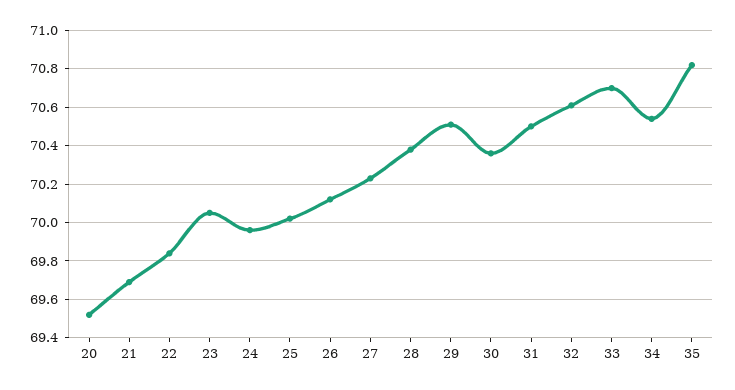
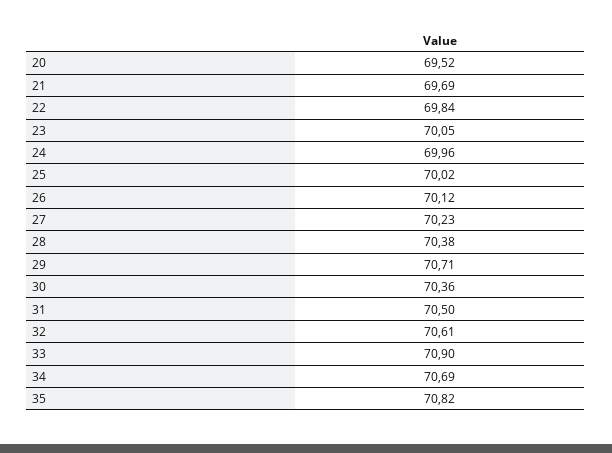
  {
    "20": 69.52,
    "21": 69.69,
    "22": 69.84,
    "23": 70.05,
    "24": 69.96,
    "25": 70.02,
    "26": 70.12,
    "27": 70.23,
    "28": 70.38,
-   "29": 70.5,
+   "29": 70.71,
    "30": 70.36,
    "31": 70.5,
    "32": 70.61,
-   "33": 70.7,
+   "33": 70.9,
-   "34": 70.55,
+   "34": 70.69,
    "35": 70.82
  }

